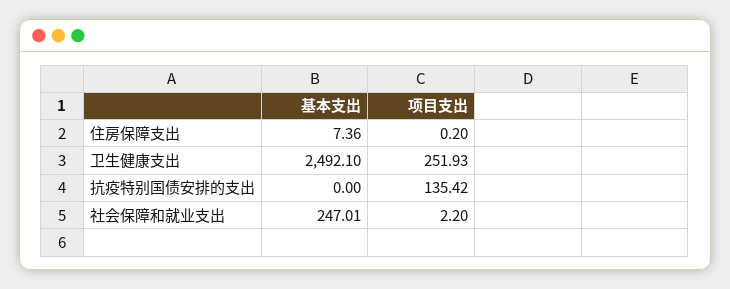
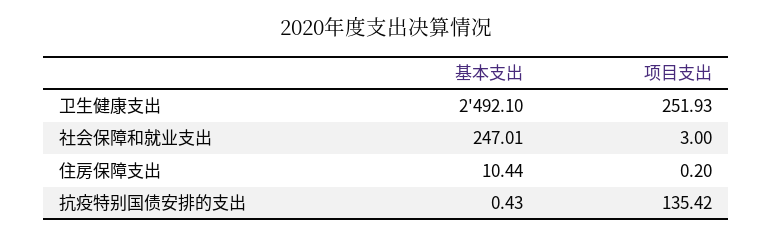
  {
    "基本支出": {
-     "住房保障支出": 7.36,
+     "住房保障支出": 10.44,
      "卫生健康支出": 2492.1,
-     "抗疫特别国债安排的支出": 0,
+     "抗疫特别国债安排的支出": 0.43,
      "社会保障和就业支出": 247.01
    },
    "项目支出": {
      "住房保障支出": 0.2,
      "卫生健康支出": 251.93,
      "抗疫特别国债安排的支出": 135.42,
-     "社会保障和就业支出": 2.2
+     "社会保障和就业支出": 3
    }
  }

